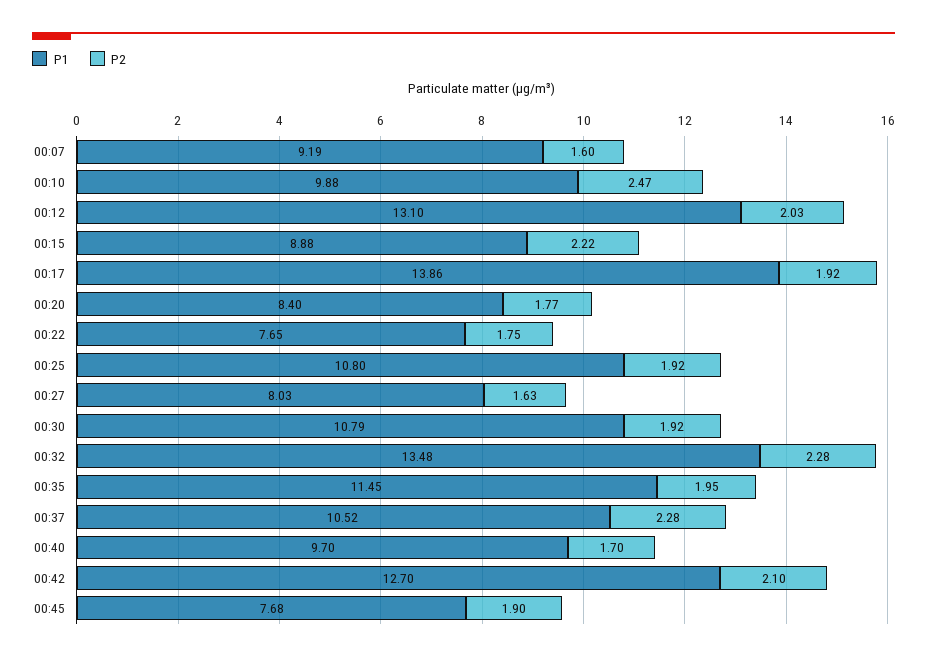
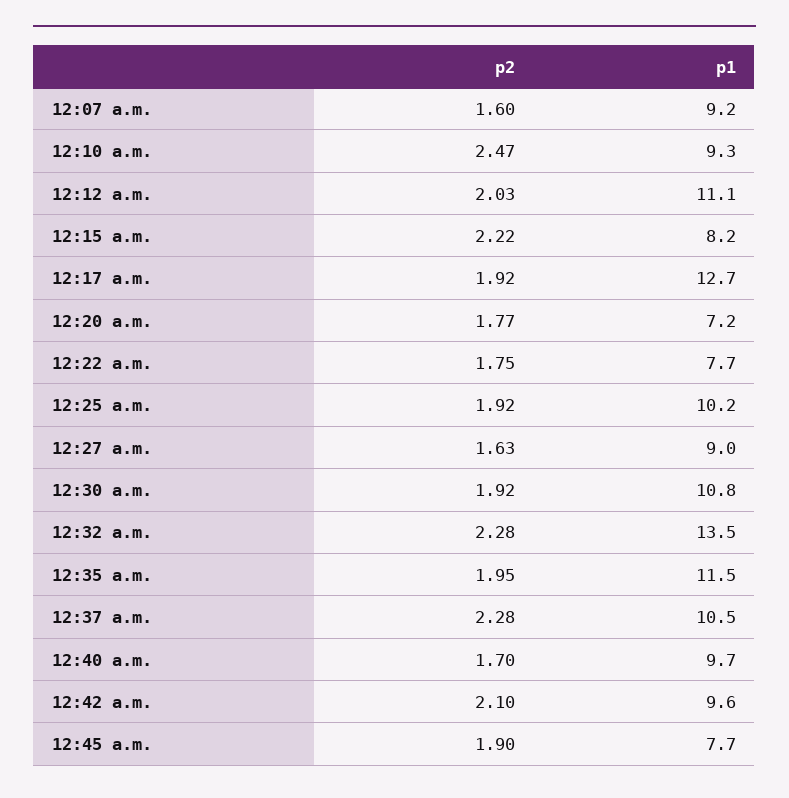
  {
    "P1": {
      "00:07": 9.19,
-     "00:10": 9.88,
+     "00:10": 9.3,
-     "00:12": 13.1,
+     "00:12": 11.1,
-     "00:15": 8.88,
+     "00:15": 8.2,
-     "00:17": 13.86,
+     "00:17": 12.7,
-     "00:20": 8.4,
+     "00:20": 7.2,
      "00:22": 7.65,
-     "00:25": 10.8,
+     "00:25": 10.2,
-     "00:27": 8.03,
+     "00:27": 9,
      "00:30": 10.79,
      "00:32": 13.48,
      "00:35": 11.45,
      "00:37": 10.52,
      "00:40": 9.7,
-     "00:42": 12.7,
+     "00:42": 9.6,
      "00:45": 7.68
    },
    "P2": {
      "00:07": 1.6,
      "00:10": 2.47,
      "00:12": 2.03,
      "00:15": 2.22,
      "00:17": 1.92,
      "00:20": 1.77,
      "00:22": 1.75,
      "00:25": 1.92,
      "00:27": 1.63,
      "00:30": 1.92,
      "00:32": 2.28,
      "00:35": 1.95,
      "00:37": 2.28,
      "00:40": 1.7,
      "00:42": 2.1,
      "00:45": 1.9
    }
  }

